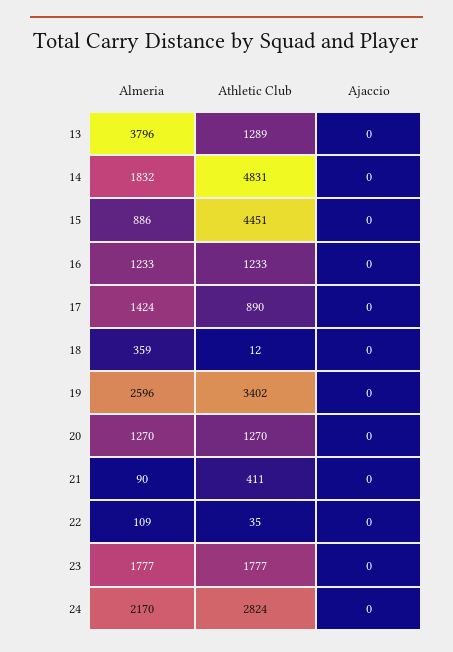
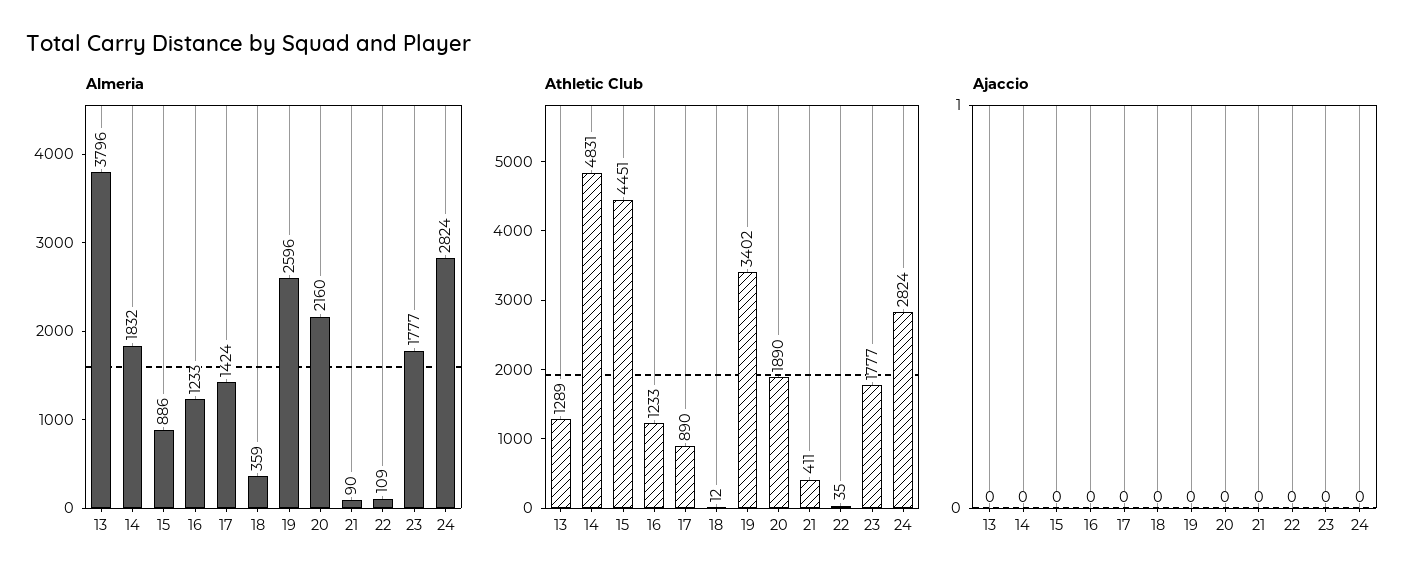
  {
    "Almeria": {
      "13": 3796,
      "14": 1832,
      "15": 886,
      "16": 1233,
      "17": 1424,
      "18": 359,
      "19": 2596,
-     "20": 1270,
+     "20": 2160,
      "21": 90,
      "22": 109,
      "23": 1777,
-     "24": 2170
+     "24": 2824
    },
    "Athletic Club": {
      "13": 1289,
      "14": 4831,
      "15": 4451,
      "16": 1233,
      "17": 890,
      "18": 12,
      "19": 3402,
-     "20": 1270,
+     "20": 1890,
      "21": 411,
      "22": 35,
      "23": 1777,
      "24": 2824
    },
    "Ajaccio": {
      "13": 0,
      "14": 0,
      "15": 0,
      "16": 0,
      "17": 0,
      "18": 0,
      "19": 0,
      "20": 0,
      "21": 0,
      "22": 0,
      "23": 0,
      "24": 0
    }
  }

